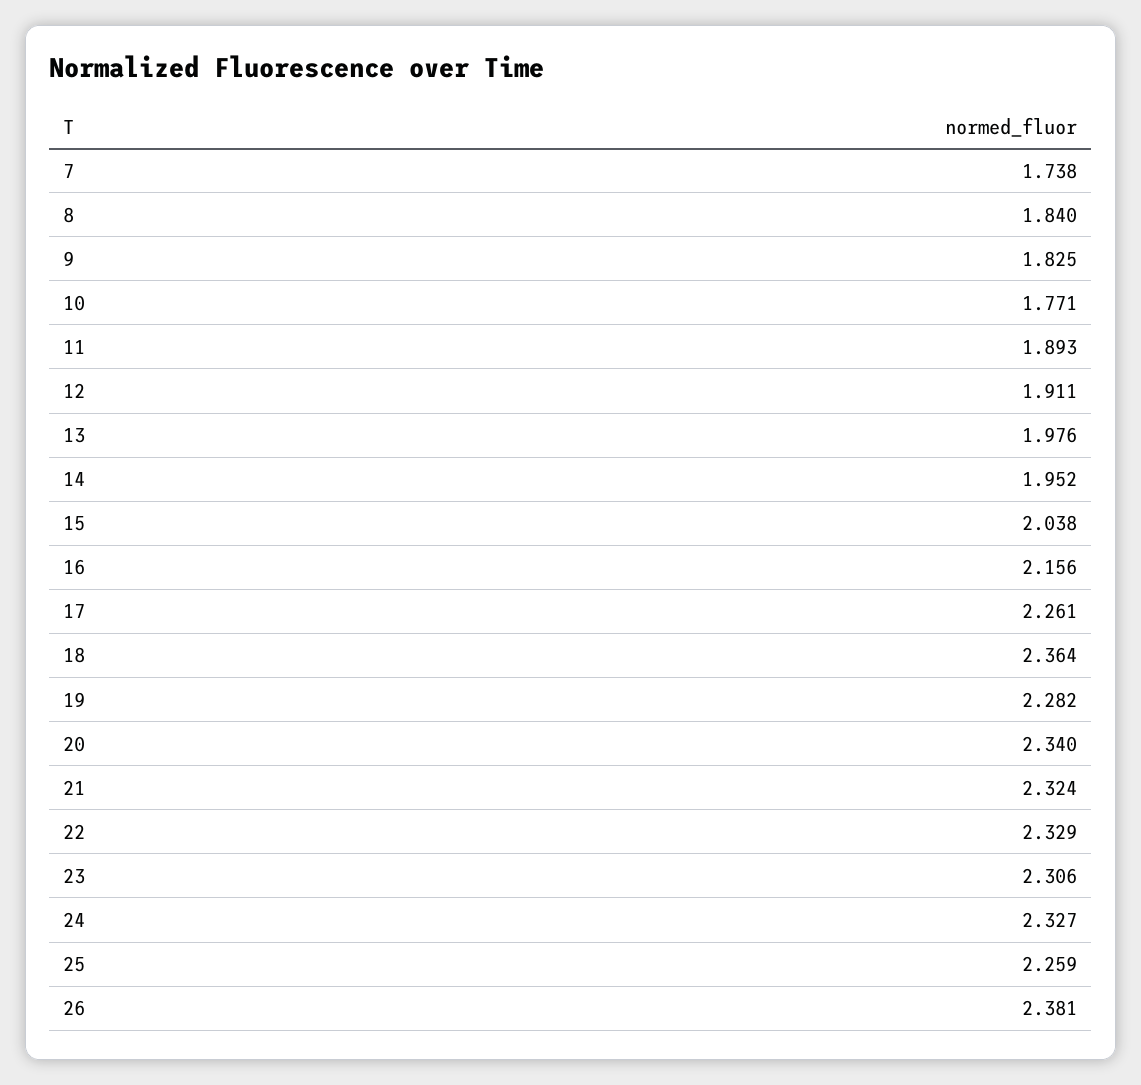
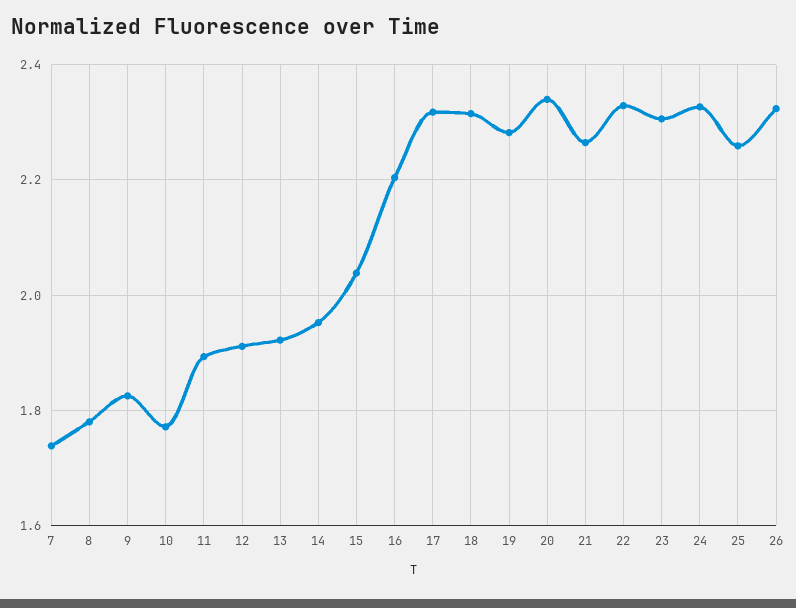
  {
    "7": 1.738,
-   "8": 1.84,
+   "8": 1.78,
    "9": 1.825,
    "10": 1.771,
    "11": 1.893,
    "12": 1.911,
-   "13": 1.976,
+   "13": 1.92,
    "14": 1.952,
    "15": 2.038,
-   "16": 2.156,
+   "16": 2.2,
-   "17": 2.261,
+   "17": 2.32,
-   "18": 2.364,
+   "18": 2.32,
    "19": 2.282,
    "20": 2.34,
-   "21": 2.324,
+   "21": 2.26,
    "22": 2.329,
    "23": 2.306,
    "24": 2.327,
    "25": 2.259,
-   "26": 2.381
+   "26": 2.32
  }

